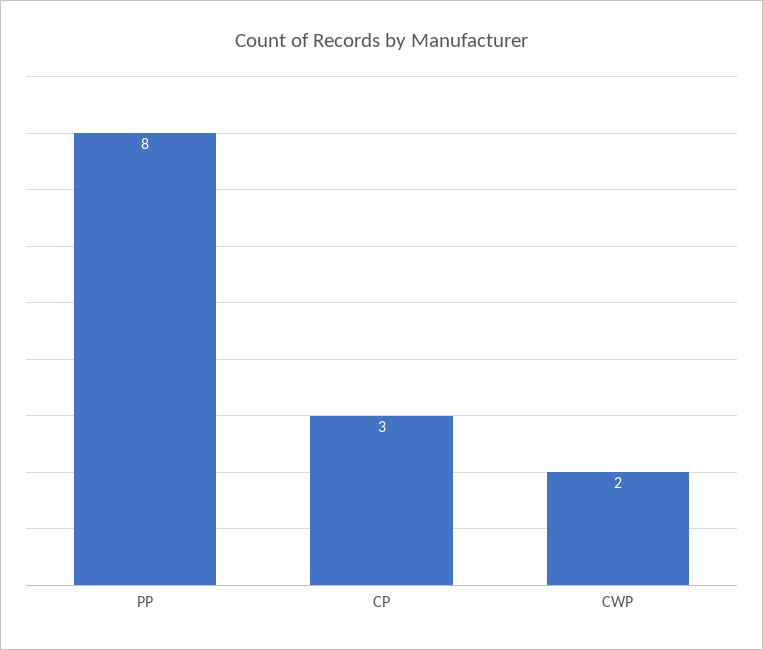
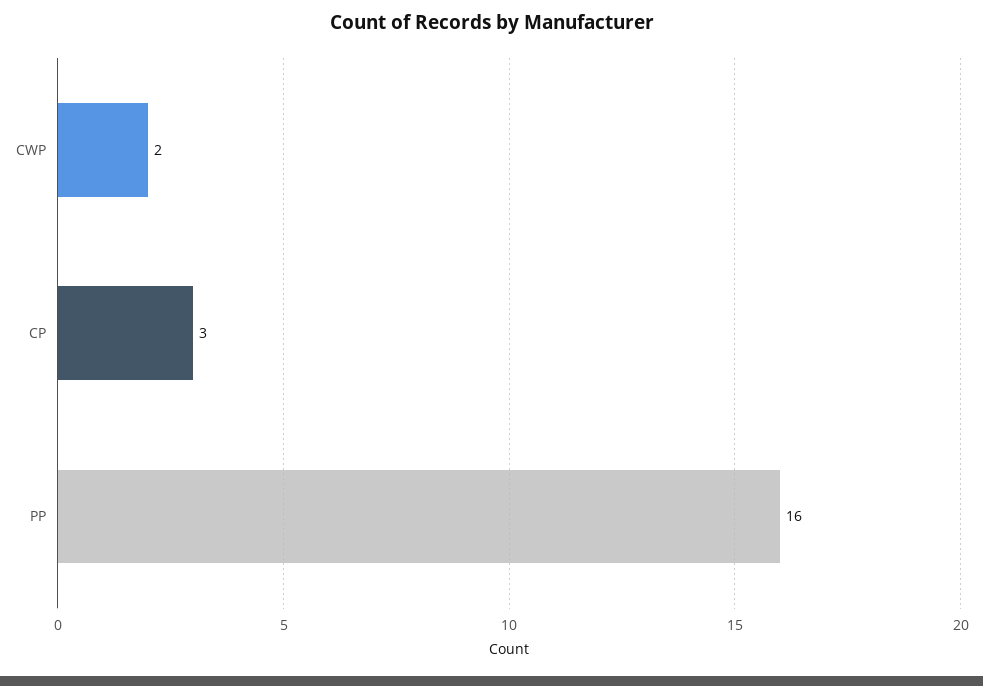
  {
-   "PP": 8,
+   "PP": 16,
    "CP": 3,
    "CWP": 2
  }

